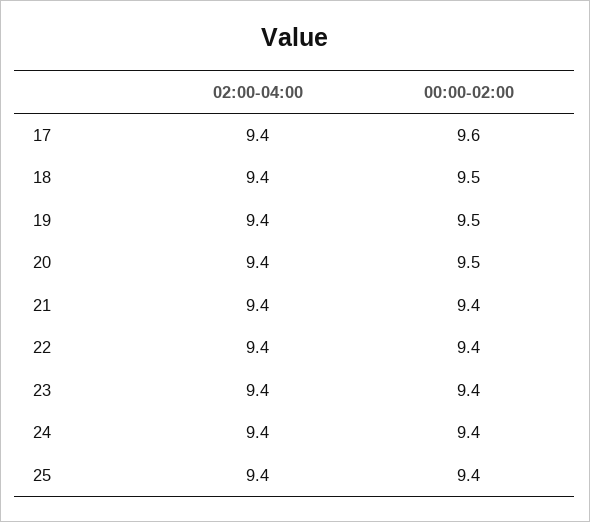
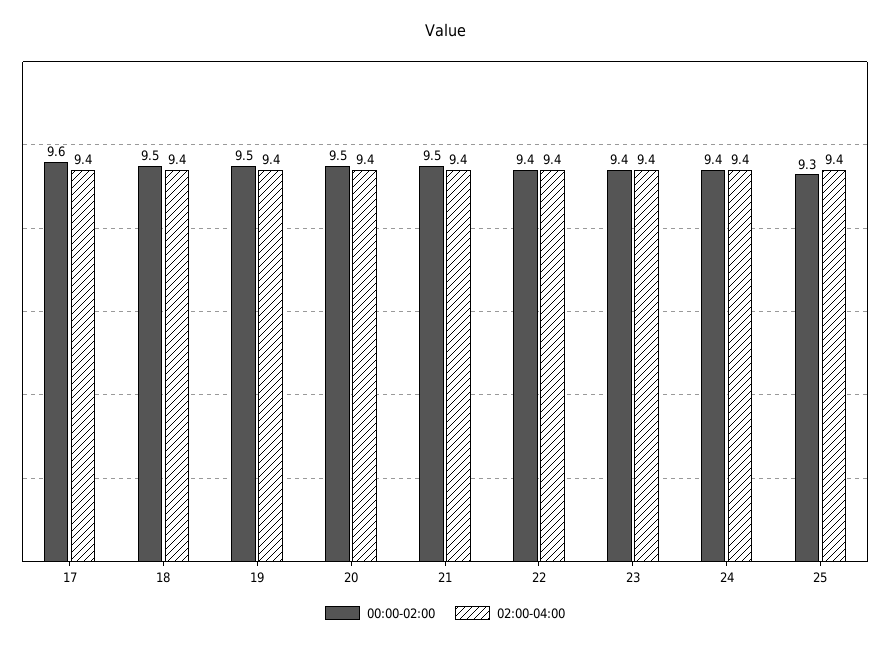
  {
    "02:00-04:00": {
      "17": 9.4,
      "18": 9.4,
      "19": 9.4,
      "20": 9.4,
      "21": 9.4,
      "22": 9.4,
      "23": 9.4,
      "24": 9.4,
      "25": 9.4
    },
    "00:00-02:00": {
      "17": 9.6,
      "18": 9.5,
      "19": 9.5,
      "20": 9.5,
-     "21": 9.4,
+     "21": 9.5,
      "22": 9.4,
      "23": 9.4,
      "24": 9.4,
-     "25": 9.4
+     "25": 9.3
    }
  }

